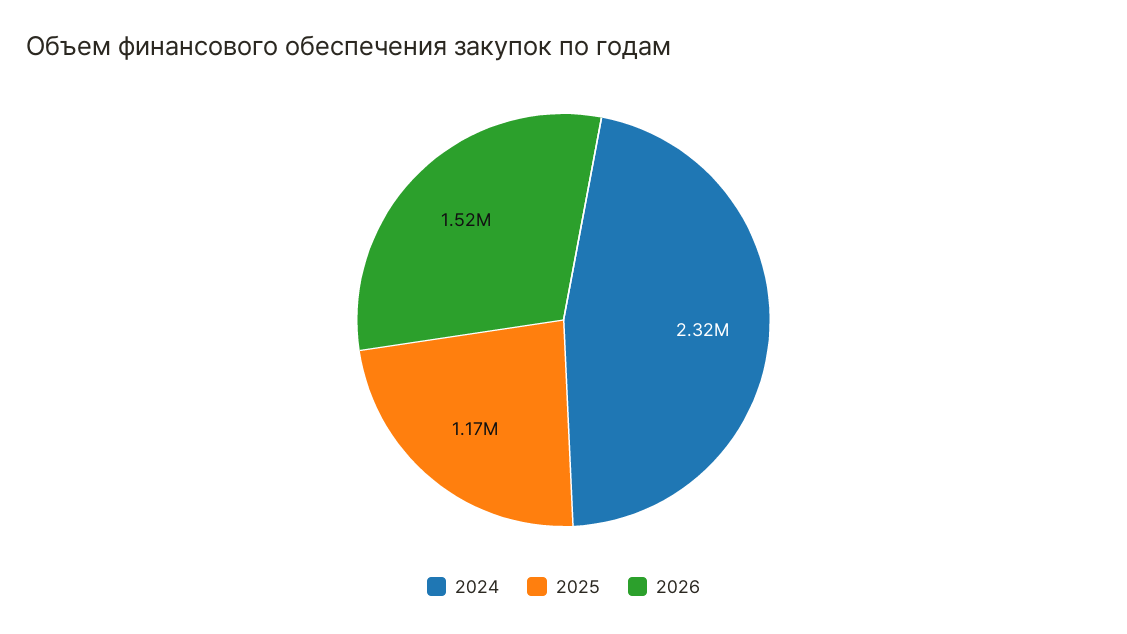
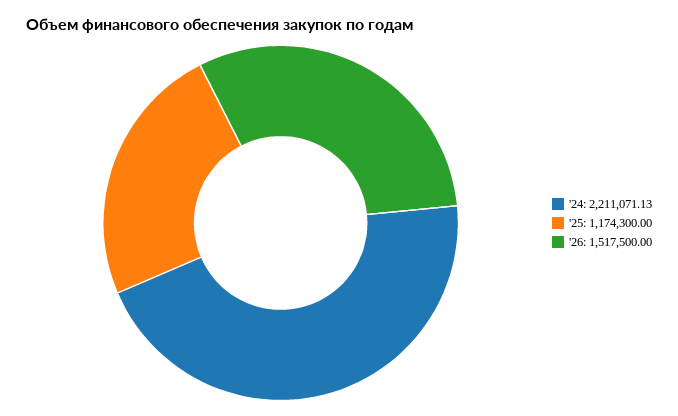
  {
-   "2024": 2320000,
+   "2024": 2211071.13,
    "2025": 1174300,
    "2026": 1517500
  }

